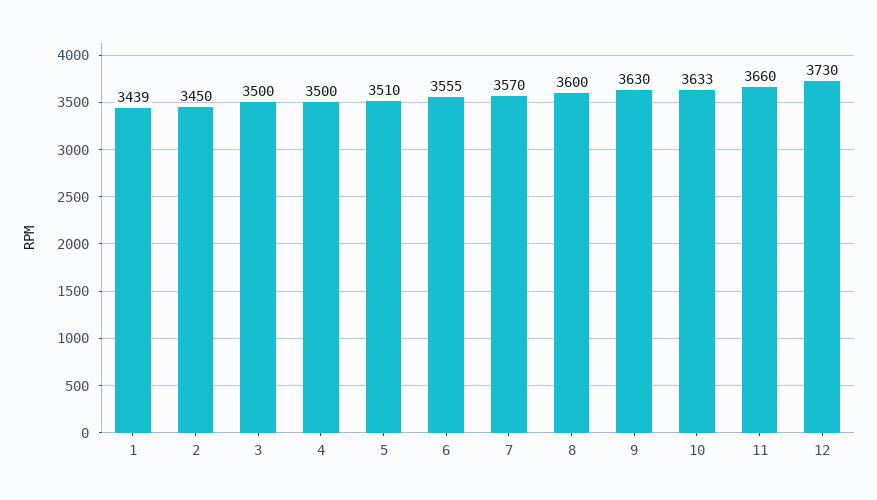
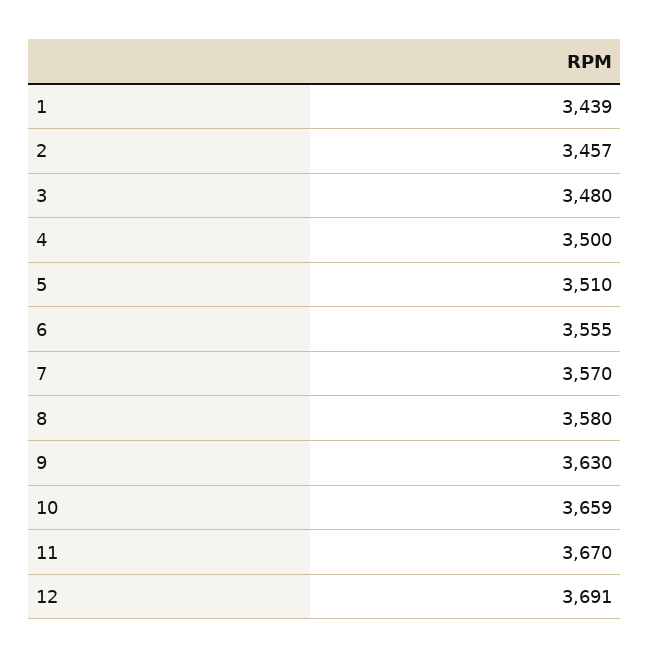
  {
    "1": 3439,
-   "2": 3450,
+   "2": 3457,
-   "3": 3500,
+   "3": 3480,
    "4": 3500,
    "5": 3510,
    "6": 3555,
    "7": 3570,
-   "8": 3600,
+   "8": 3580,
    "9": 3630,
-   "10": 3633,
+   "10": 3659,
-   "11": 3660,
+   "11": 3670,
-   "12": 3730
+   "12": 3691
  }

